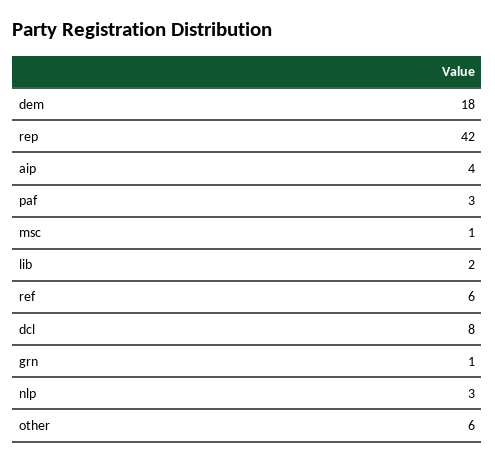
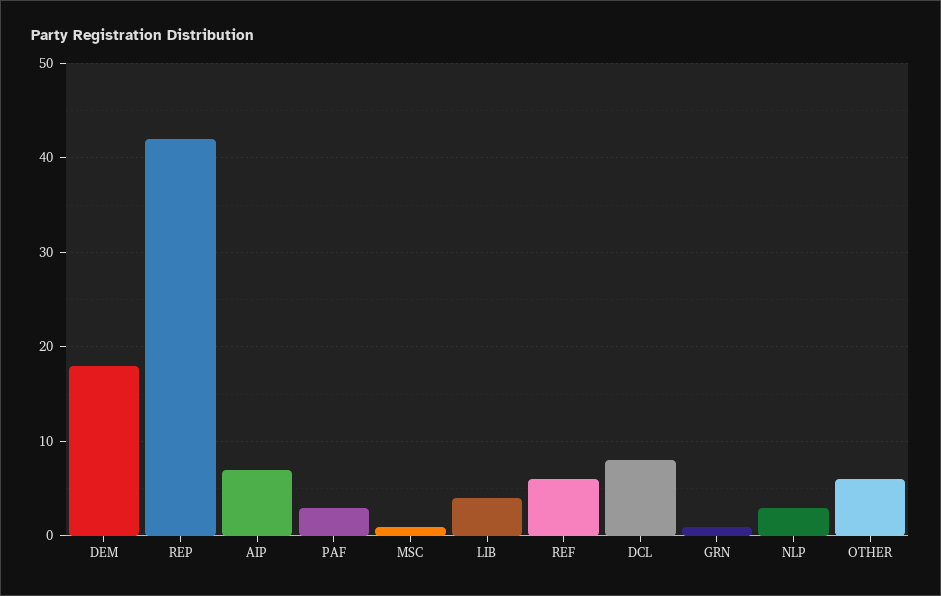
  {
    "dem": 18,
    "rep": 42,
-   "aip": 4,
+   "aip": 7,
    "paf": 3,
    "msc": 1,
-   "lib": 2,
+   "lib": 4,
    "ref": 6,
    "dcl": 8,
    "grn": 1,
    "nlp": 3,
    "other": 6
  }

